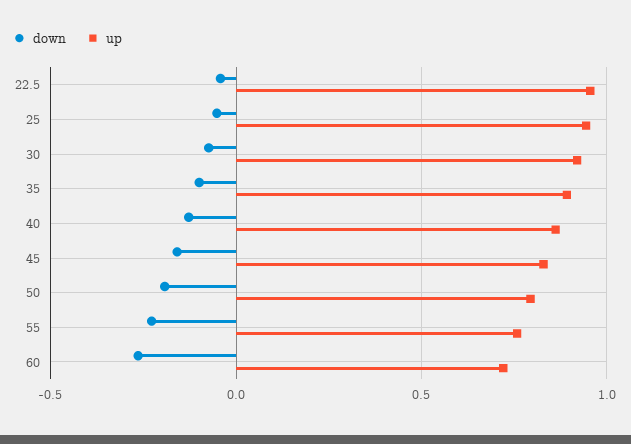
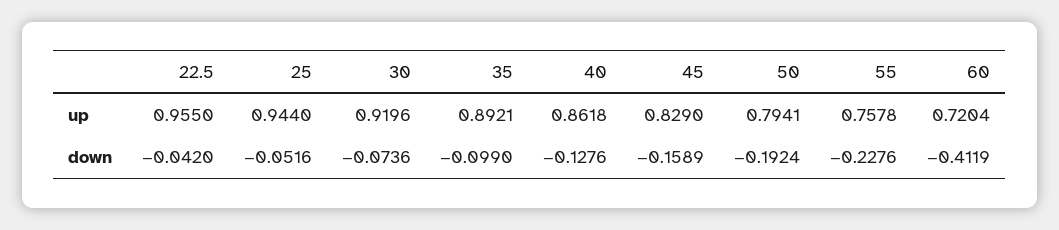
  {
    "down": {
      "22.5": -0.042,
      "25": -0.0516,
      "30": -0.0736,
      "35": -0.099,
      "40": -0.1276,
      "45": -0.1589,
      "50": -0.1924,
      "55": -0.2276,
-     "60": -0.25
+     "60": -0.4119
    },
    "up": {
      "22.5": 0.955,
      "25": 0.944,
      "30": 0.9196,
      "35": 0.8921,
      "40": 0.8618,
      "45": 0.829,
      "50": 0.7941,
      "55": 0.7578,
      "60": 0.7204
    }
  }

